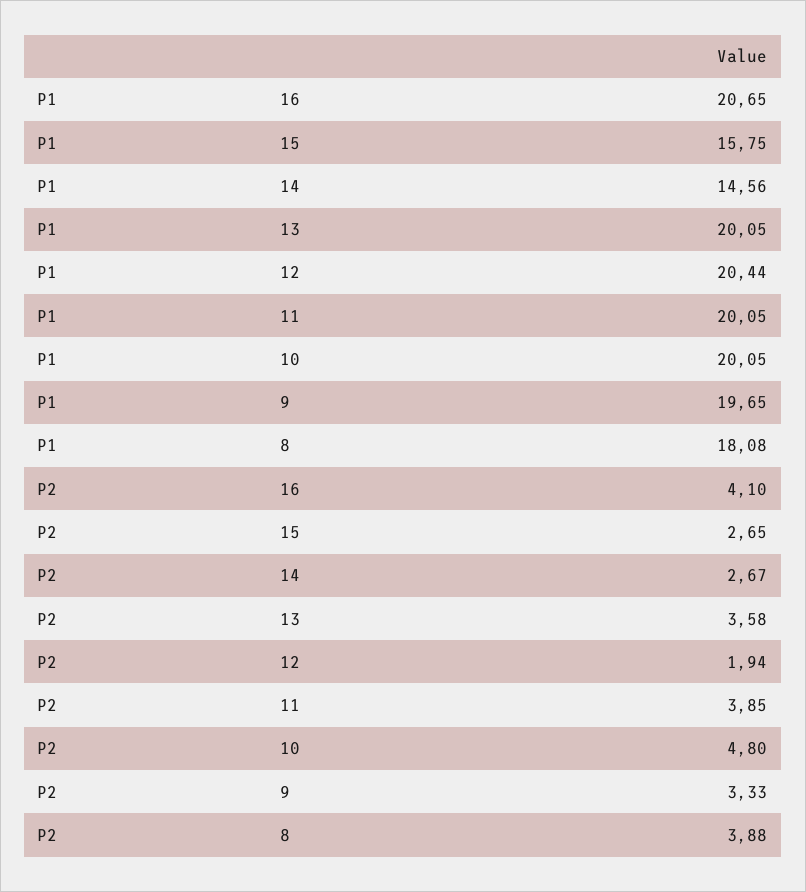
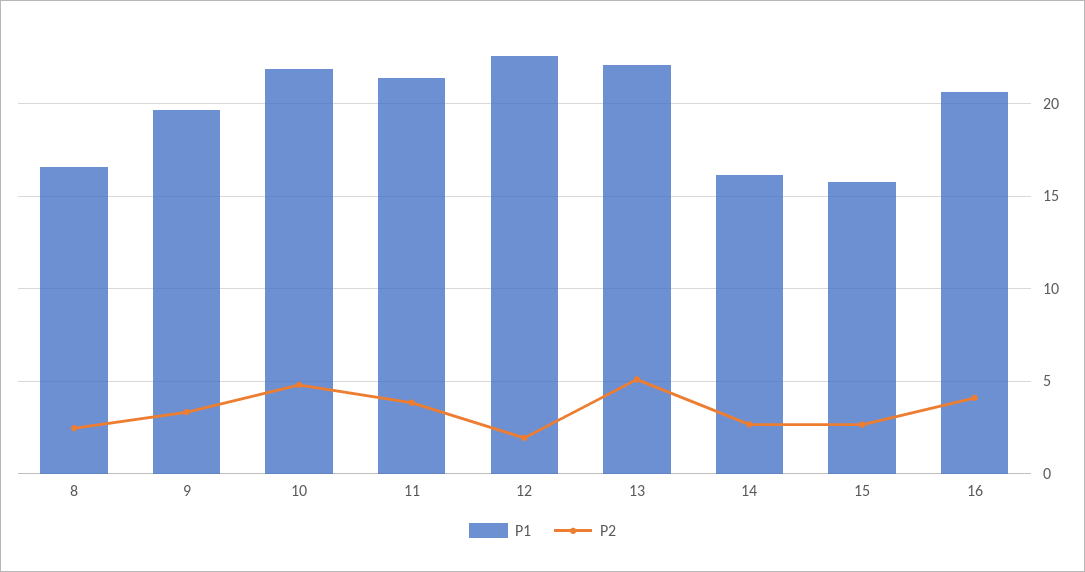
  {
    "P1": {
      "16": 20.65,
      "15": 15.75,
-     "14": 14.56,
+     "14": 16,
-     "13": 20.05,
+     "13": 22,
-     "12": 20.44,
+     "12": 22.5,
-     "11": 20.05,
+     "11": 21.5,
-     "10": 20.05,
+     "10": 22,
      "9": 19.65,
-     "8": 18.08
+     "8": 16.5
    },
    "P2": {
      "16": 4.1,
      "15": 2.65,
      "14": 2.67,
-     "13": 3.58,
+     "13": 5,
      "12": 1.94,
      "11": 3.85,
      "10": 4.8,
      "9": 3.33,
-     "8": 3.88
+     "8": 2.5
    }
  }

